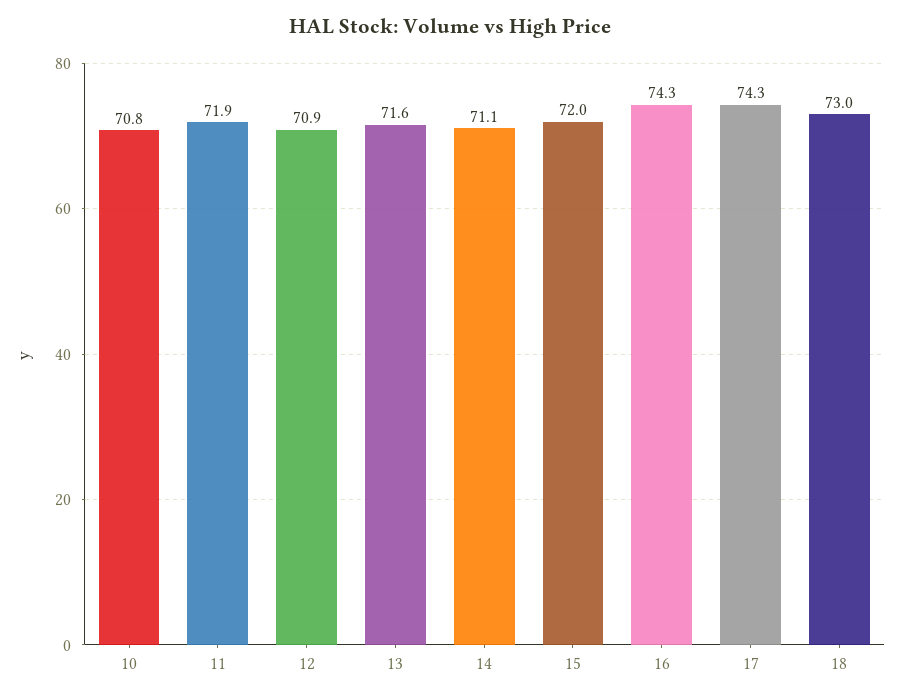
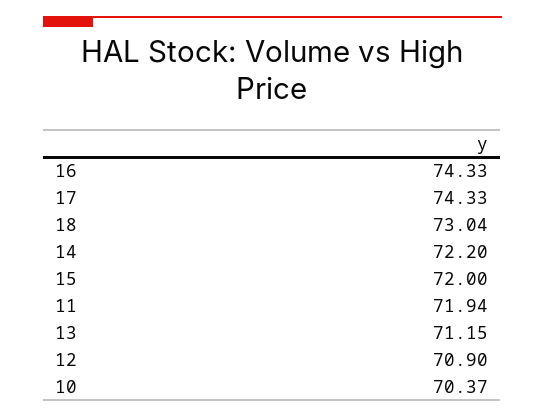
  {
-   "10": 70.8,
+   "10": 70.37,
    "11": 71.94,
    "12": 70.9,
-   "13": 71.6,
+   "13": 71.15,
-   "14": 71.1,
+   "14": 72.2,
    "15": 72,
    "16": 74.33,
    "17": 74.33,
    "18": 73.04
  }

